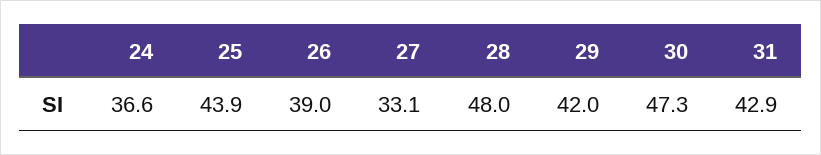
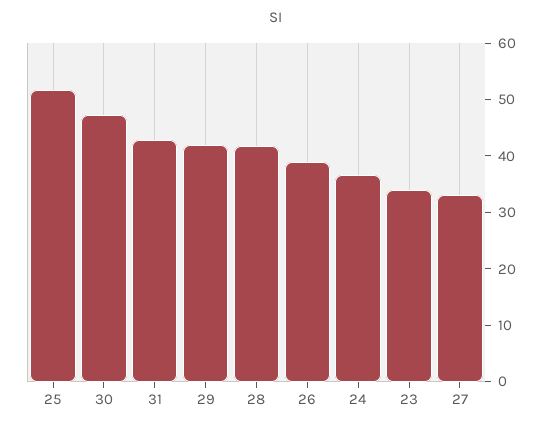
  {
    "24": 36.6,
-   "25": 43.9,
+   "25": 52,
    "26": 39,
    "27": 33.1,
-   "28": 48,
+   "28": 42,
    "29": 42,
    "30": 47.3,
-   "31": 42.9
+   "31": 42.9,
+   "23": 34
  }

